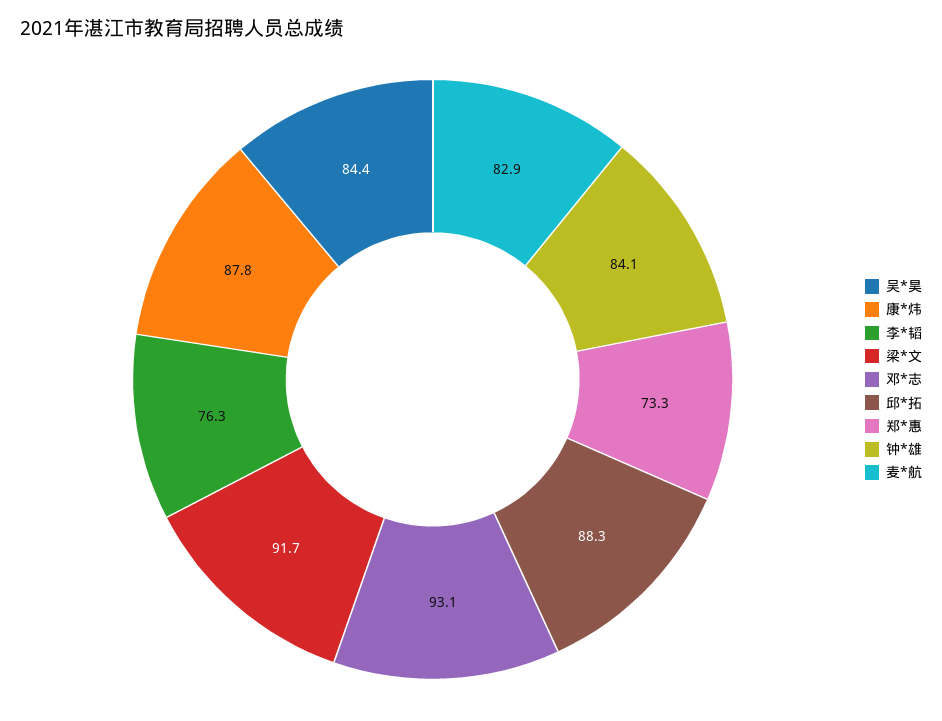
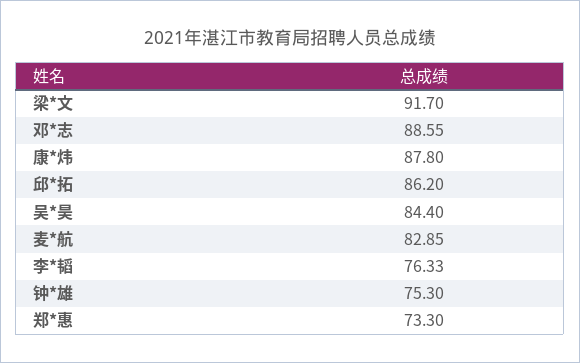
  {
    "吴*昊": 84.4,
    "康*炜": 87.8,
    "李*韬": 76.33,
    "梁*文": 91.7,
-   "邓*志": 93.1,
+   "邓*志": 88.55,
-   "邱*拓": 88.3,
+   "邱*拓": 86.2,
    "郑*惠": 73.3,
-   "钟*雄": 84.1,
+   "钟*雄": 75.3,
    "麦*航": 82.85
  }

